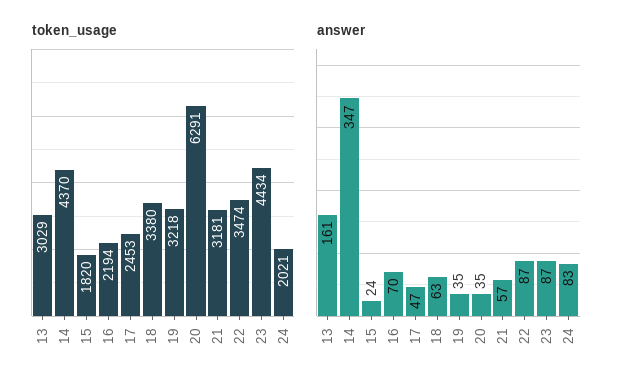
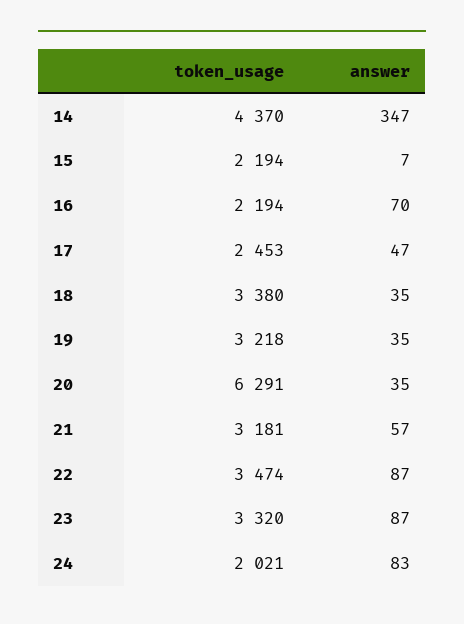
  {
    "token_usage": {
-     "13": 3029,
      "14": 4370,
-     "15": 1820,
+     "15": 2194,
      "16": 2194,
      "17": 2453,
      "18": 3380,
      "19": 3218,
      "20": 6291,
      "21": 3181,
      "22": 3474,
-     "23": 4434,
+     "23": 3320,
      "24": 2021
    },
    "answer": {
-     "13": 161,
      "14": 347,
-     "15": 24,
+     "15": 7,
      "16": 70,
      "17": 47,
-     "18": 63,
+     "18": 35,
      "19": 35,
      "20": 35,
      "21": 57,
      "22": 87,
      "23": 87,
      "24": 83
    }
  }

